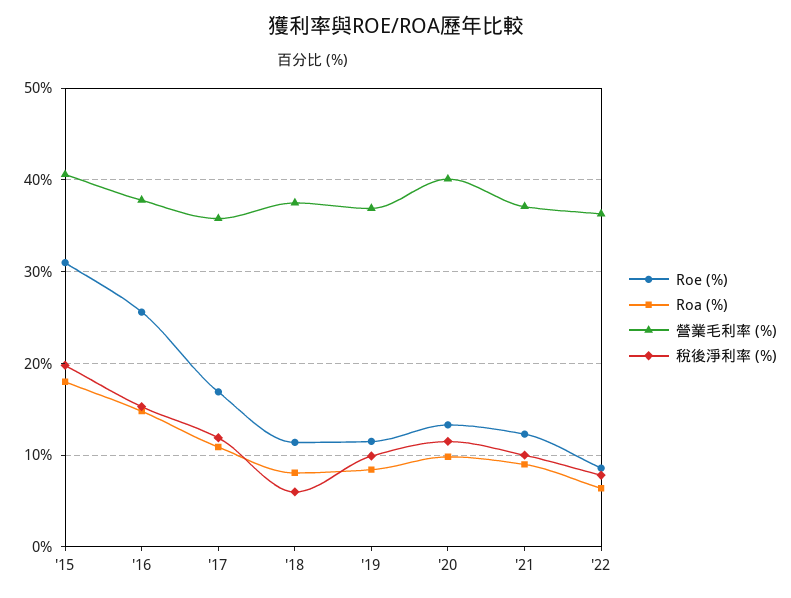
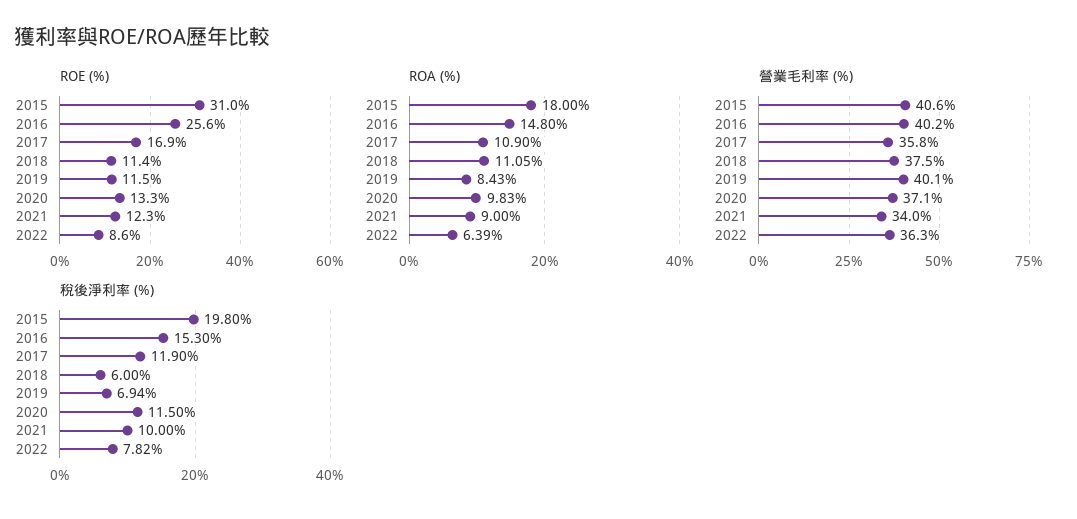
  {
    "Roe (%)": {
      "'15": 31,
      "'16": 25.6,
      "'17": 16.9,
      "'18": 11.4,
      "'19": 11.5,
      "'20": 13.3,
      "'21": 12.3,
      "'22": 8.6
    },
    "Roa (%)": {
      "'15": 18,
      "'16": 14.8,
      "'17": 10.9,
-     "'18": 8,
+     "'18": 11.05,
      "'19": 8.43,
      "'20": 9.83,
      "'21": 9,
      "'22": 6.39
    },
    "營業毛利率 (%)": {
      "'15": 40.6,
-     "'16": 38,
+     "'16": 40.2,
      "'17": 35.8,
      "'18": 37.5,
-     "'19": 37,
+     "'19": 40.1,
-     "'20": 40,
+     "'20": 37.1,
-     "'21": 37,
+     "'21": 34,
      "'22": 36.3
    },
    "稅後淨利率 (%)": {
      "'15": 19.8,
      "'16": 15.3,
      "'17": 11.9,
      "'18": 6,
-     "'19": 10,
+     "'19": 6.94,
      "'20": 11.5,
      "'21": 10,
      "'22": 7.82
    }
  }

